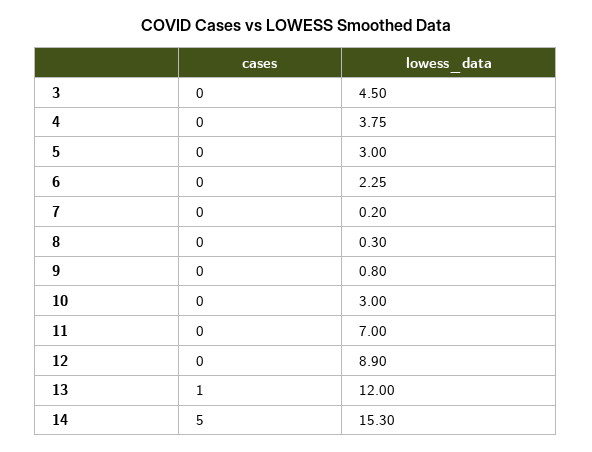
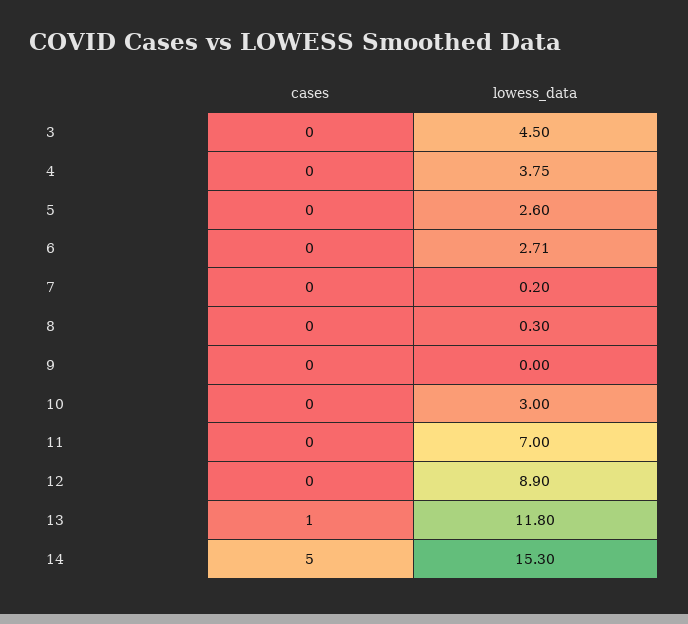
  {
    "cases": {
      "3": 0,
      "4": 0,
      "5": 0,
      "6": 0,
      "7": 0,
      "8": 0,
      "9": 0,
      "10": 0,
      "11": 0,
      "12": 0,
      "13": 1,
      "14": 5
    },
    "lowess_data": {
      "3": 4.5,
      "4": 3.75,
-     "5": 3,
+     "5": 2.6,
-     "6": 2.25,
+     "6": 2.71,
      "7": 0.2,
      "8": 0.3,
-     "9": 0.8,
+     "9": 0,
      "10": 3,
      "11": 7,
      "12": 8.9,
-     "13": 12,
+     "13": 11.8,
      "14": 15.3
    }
  }

